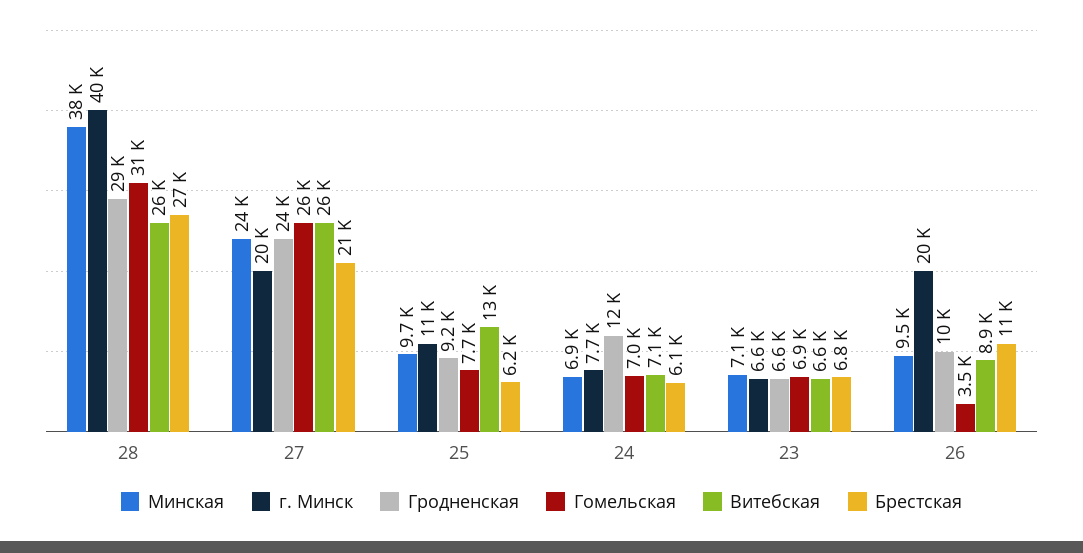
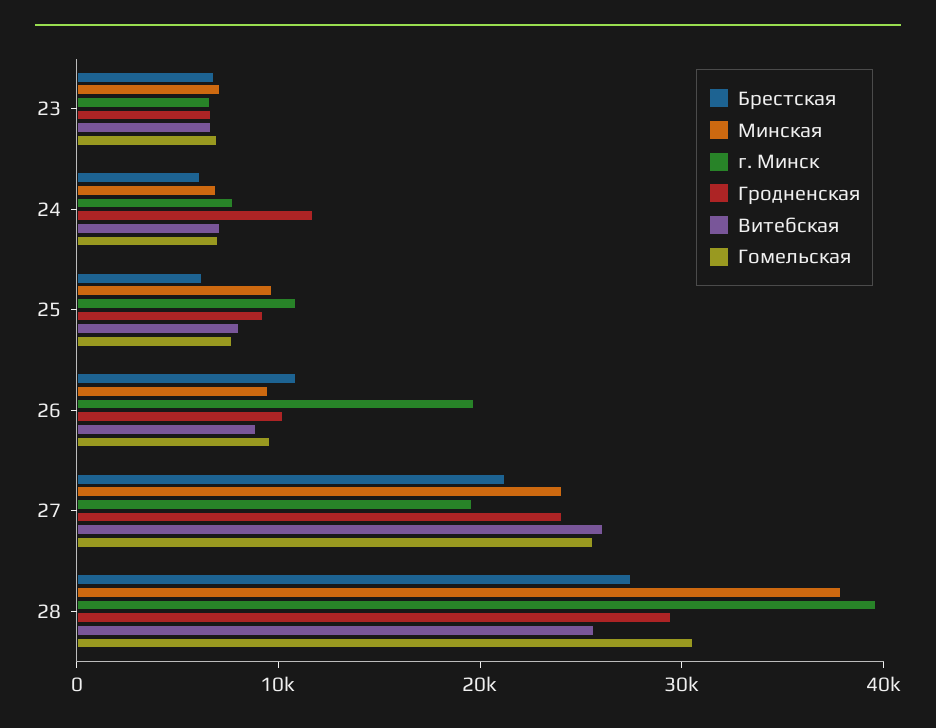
  {
    "Минская": {
      "28": 38000,
      "27": 24000,
      "25": 9700,
      "24": 6900,
      "23": 7100,
      "26": 9500
    },
    "г. Минск": {
      "28": 40000,
      "27": 20000,
      "25": 11000,
      "24": 7700,
      "23": 6600,
      "26": 20000
    },
    "Гродненская": {
      "28": 29000,
      "27": 24000,
      "25": 9200,
      "24": 12000,
      "23": 6600,
      "26": 10000
    },
    "Гомельская": {
      "28": 31000,
      "27": 26000,
      "25": 7700,
      "24": 7000,
      "23": 6900,
-     "26": 3500
+     "26": 10000
    },
    "Витебская": {
      "28": 26000,
      "27": 26000,
-     "25": 13000,
+     "25": 8000,
      "24": 7100,
      "23": 6600,
      "26": 8900
    },
    "Брестская": {
      "28": 27000,
      "27": 21000,
      "25": 6200,
      "24": 6100,
      "23": 6800,
      "26": 11000
    }
  }

